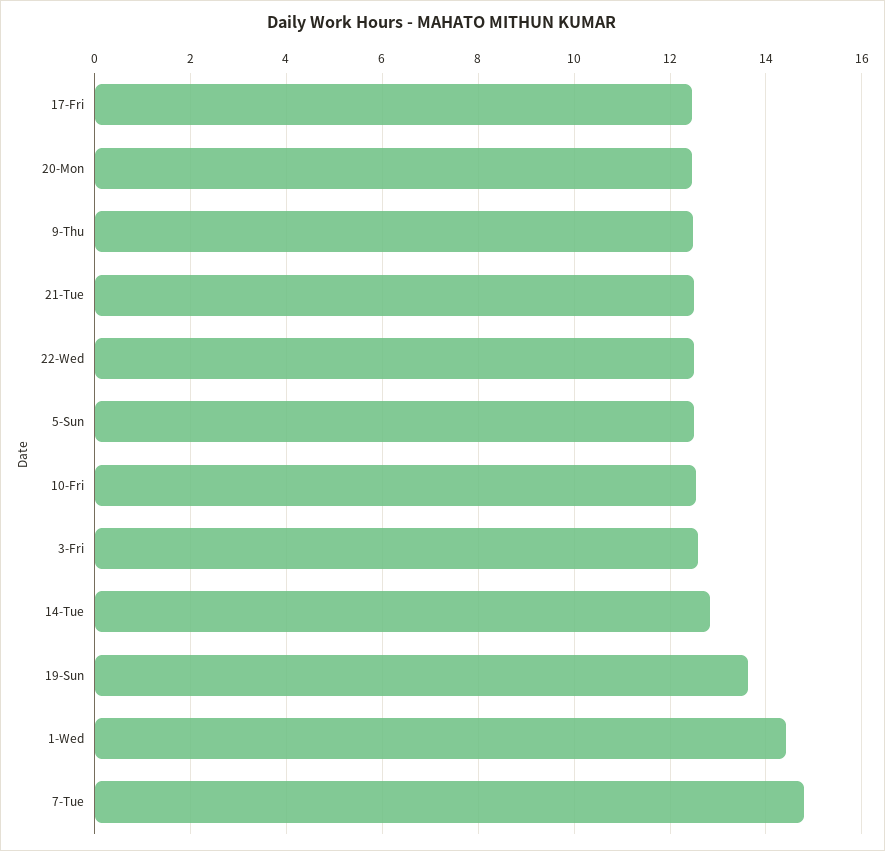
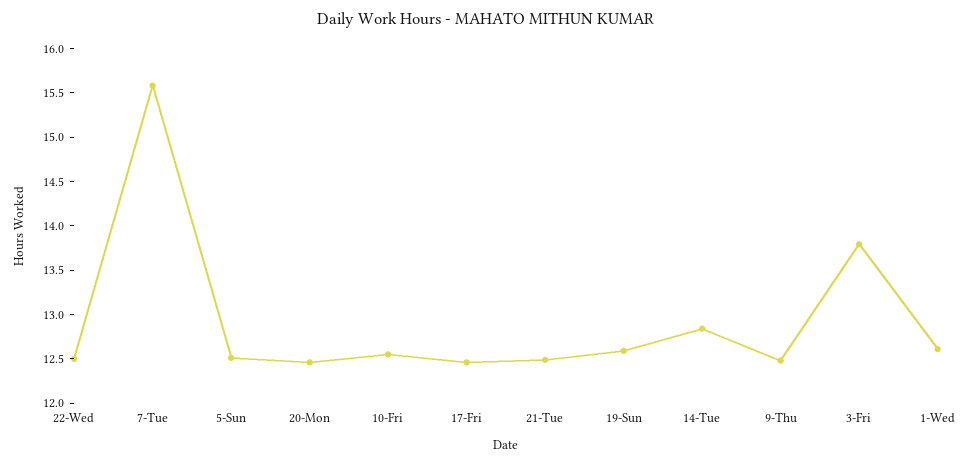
  {
    "17-Fri": 12.5,
    "20-Mon": 12.5,
    "9-Thu": 12.5,
    "21-Tue": 12.5,
    "22-Wed": 12.5,
    "5-Sun": 12.5,
    "10-Fri": 12.6,
-   "3-Fri": 12.6,
+   "3-Fri": 13.8,
    "14-Tue": 12.8,
-   "19-Sun": 13.6,
+   "19-Sun": 12.6,
-   "1-Wed": 14.4,
+   "1-Wed": 12.6,
-   "7-Tue": 14.8
+   "7-Tue": 15.6
  }

